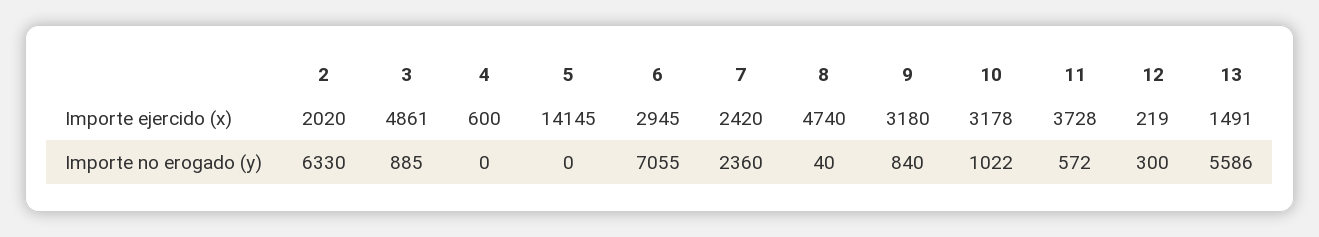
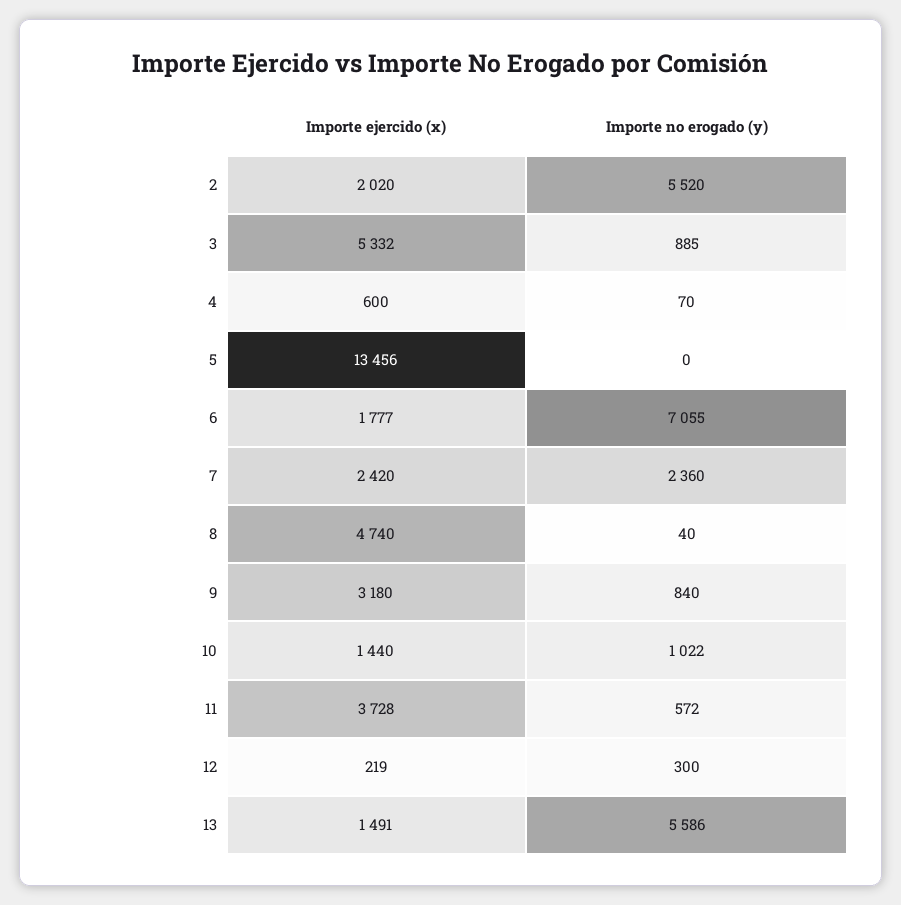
  {
    "2": {
      "Importe ejercido (x)": 2020,
-     "Importe no erogado (y)": 6330
+     "Importe no erogado (y)": 5520
    },
    "3": {
-     "Importe ejercido (x)": 4861,
+     "Importe ejercido (x)": 5332,
      "Importe no erogado (y)": 885
    },
    "4": {
      "Importe ejercido (x)": 600,
-     "Importe no erogado (y)": 0
+     "Importe no erogado (y)": 70
    },
    "5": {
-     "Importe ejercido (x)": 14145,
+     "Importe ejercido (x)": 13456,
      "Importe no erogado (y)": 0
    },
    "6": {
-     "Importe ejercido (x)": 2945,
+     "Importe ejercido (x)": 1777,
      "Importe no erogado (y)": 7055
    },
    "7": {
      "Importe ejercido (x)": 2420,
      "Importe no erogado (y)": 2360
    },
    "8": {
      "Importe ejercido (x)": 4740,
      "Importe no erogado (y)": 40
    },
    "9": {
      "Importe ejercido (x)": 3180,
      "Importe no erogado (y)": 840
    },
    "10": {
-     "Importe ejercido (x)": 3178,
+     "Importe ejercido (x)": 1440,
      "Importe no erogado (y)": 1022
    },
    "11": {
      "Importe ejercido (x)": 3728,
      "Importe no erogado (y)": 572
    },
    "12": {
      "Importe ejercido (x)": 219,
      "Importe no erogado (y)": 300
    },
    "13": {
      "Importe ejercido (x)": 1491,
      "Importe no erogado (y)": 5586
    }
  }

